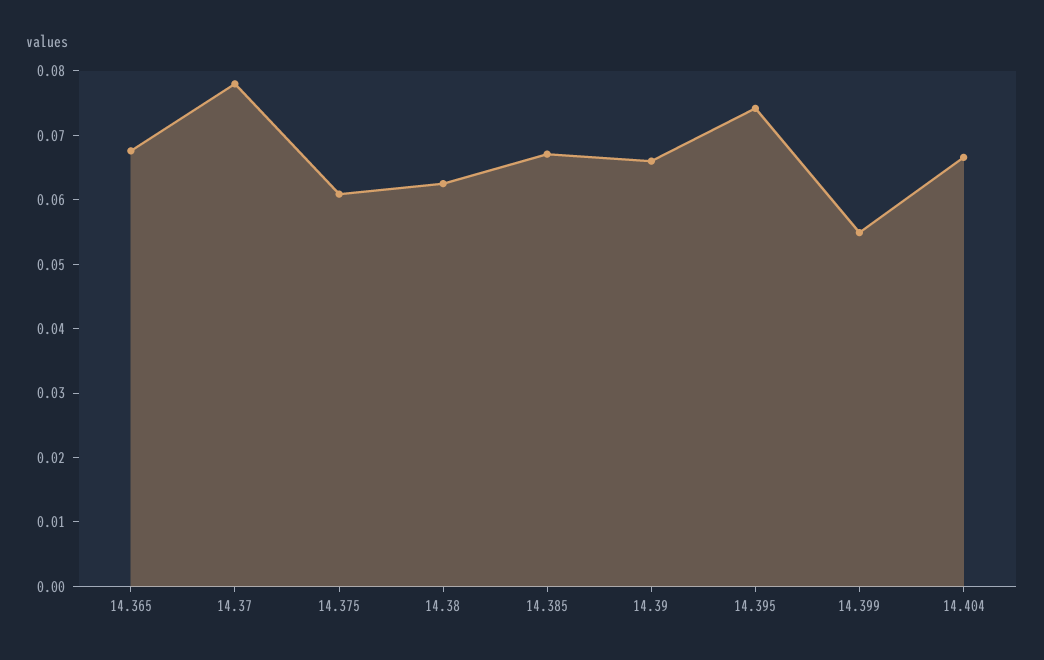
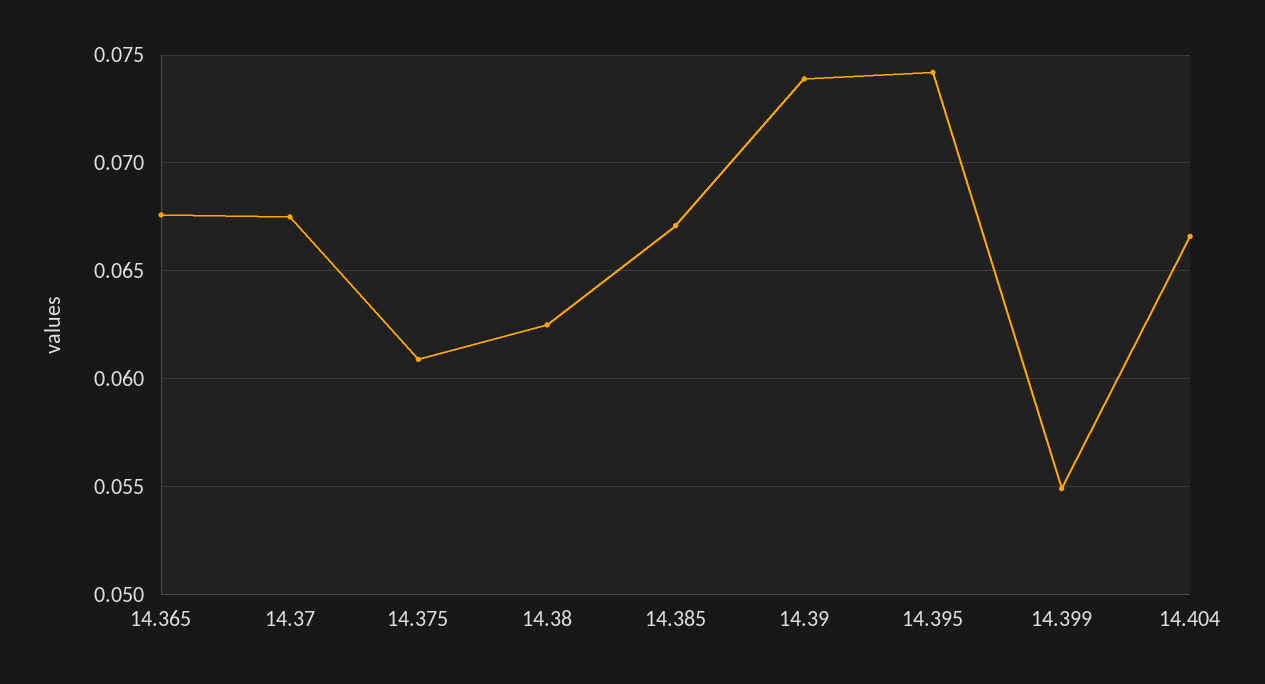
  {
    "14.365": 0.0675,
-   "14.37": 0.078,
+   "14.37": 0.0675,
    "14.375": 0.061,
    "14.38": 0.0625,
    "14.385": 0.067,
-   "14.39": 0.066,
+   "14.39": 0.074,
    "14.395": 0.074,
    "14.399": 0.055,
    "14.404": 0.0665
  }

